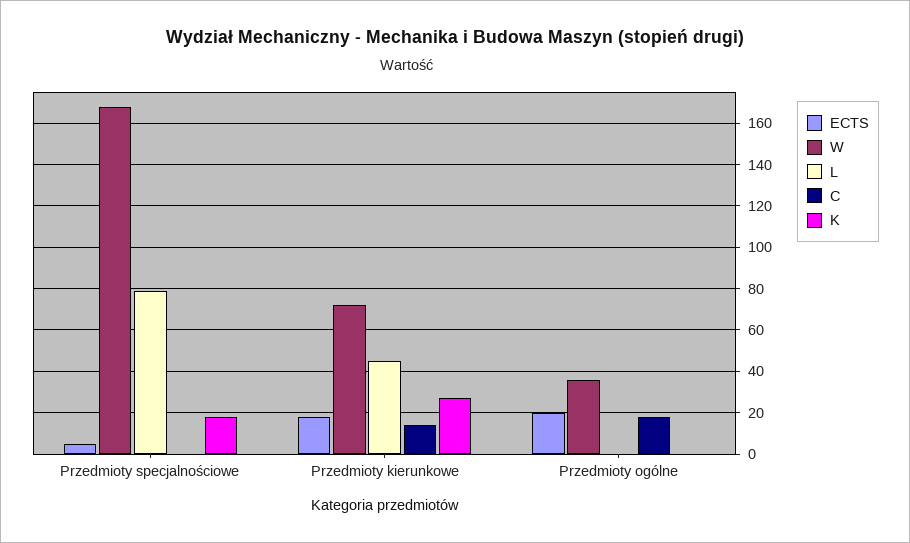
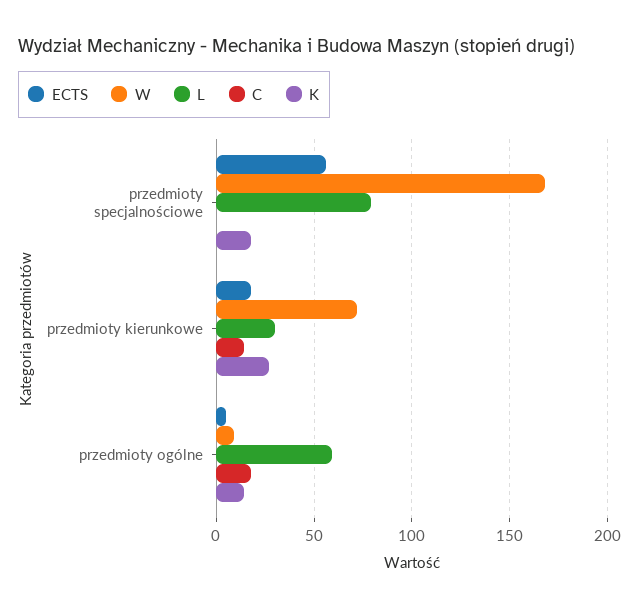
  {
    "ECTS": {
-     "Przedmioty specjalnościowe": 5,
+     "Przedmioty specjalnościowe": 55,
      "Przedmioty kierunkowe": 20,
-     "Przedmioty ogólne": 20
+     "Przedmioty ogólne": 5
    },
    "W": {
      "Przedmioty specjalnościowe": 170,
      "Przedmioty kierunkowe": 70,
-     "Przedmioty ogólne": 35
+     "Przedmioty ogólne": 10
    },
    "L": {
      "Przedmioty specjalnościowe": 80,
-     "Przedmioty kierunkowe": 45,
+     "Przedmioty kierunkowe": 30,
-     "Przedmioty ogólne": 0
+     "Przedmioty ogólne": 60
    },
    "C": {
      "Przedmioty specjalnościowe": 0,
      "Przedmioty kierunkowe": 15,
      "Przedmioty ogólne": 20
    },
    "K": {
      "Przedmioty specjalnościowe": 20,
      "Przedmioty kierunkowe": 25,
-     "Przedmioty ogólne": 0
+     "Przedmioty ogólne": 15
    }
  }

